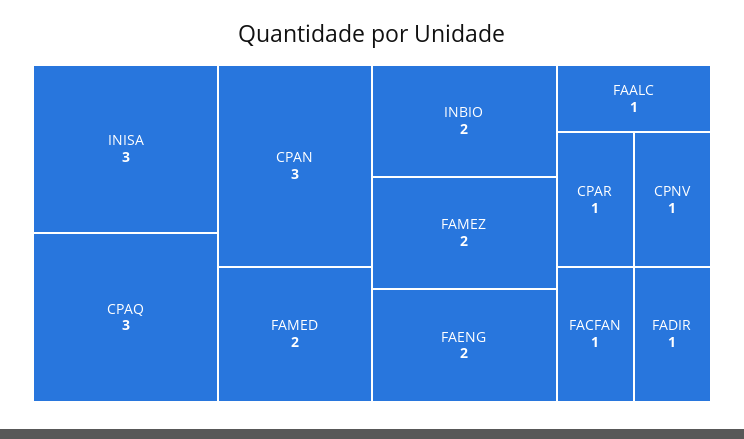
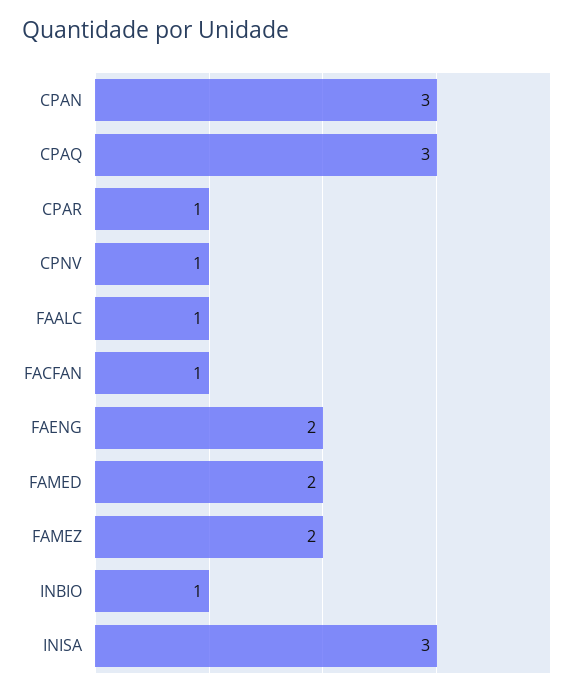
  {
    "INISA": 3,
    "CPAQ": 3,
    "CPAN": 3,
    "FAMED": 2,
-   "INBIO": 2,
+   "INBIO": 1,
    "FAMEZ": 2,
    "FAENG": 2,
    "FAALC": 1,
    "CPAR": 1,
    "CPNV": 1,
-   "FACFAN": 1,
+   "FACFAN": 1
-   "FADIR": 1
  }

